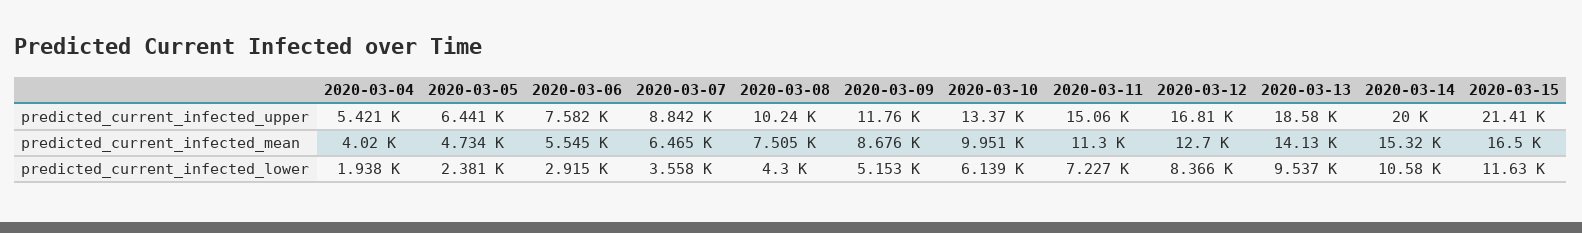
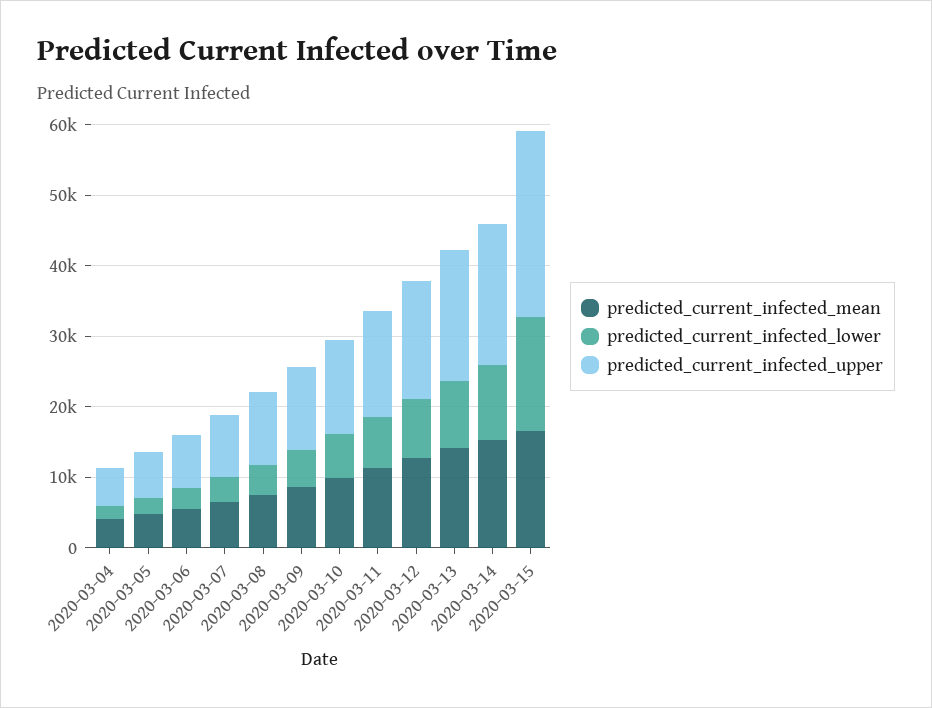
  {
    "predicted_current_infected_upper": {
      "2020-03-04": 5421,
      "2020-03-05": 6441,
      "2020-03-06": 7582,
      "2020-03-07": 8842,
      "2020-03-08": 10240,
      "2020-03-09": 11760,
      "2020-03-10": 13370,
      "2020-03-11": 15060,
      "2020-03-12": 16810,
      "2020-03-13": 18580,
      "2020-03-14": 20000,
-     "2020-03-15": 21410
+     "2020-03-15": 26000
    },
    "predicted_current_infected_mean": {
      "2020-03-04": 4020,
      "2020-03-05": 4734,
      "2020-03-06": 5545,
      "2020-03-07": 6465,
      "2020-03-08": 7505,
      "2020-03-09": 8676,
      "2020-03-10": 9951,
      "2020-03-11": 11300,
      "2020-03-12": 12700,
      "2020-03-13": 14130,
      "2020-03-14": 15320,
      "2020-03-15": 16500
    },
    "predicted_current_infected_lower": {
      "2020-03-04": 1938,
      "2020-03-05": 2381,
      "2020-03-06": 2915,
      "2020-03-07": 3558,
      "2020-03-08": 4300,
      "2020-03-09": 5153,
      "2020-03-10": 6139,
      "2020-03-11": 7227,
      "2020-03-12": 8366,
      "2020-03-13": 9537,
      "2020-03-14": 10580,
-     "2020-03-15": 11630
+     "2020-03-15": 16000
    }
  }

